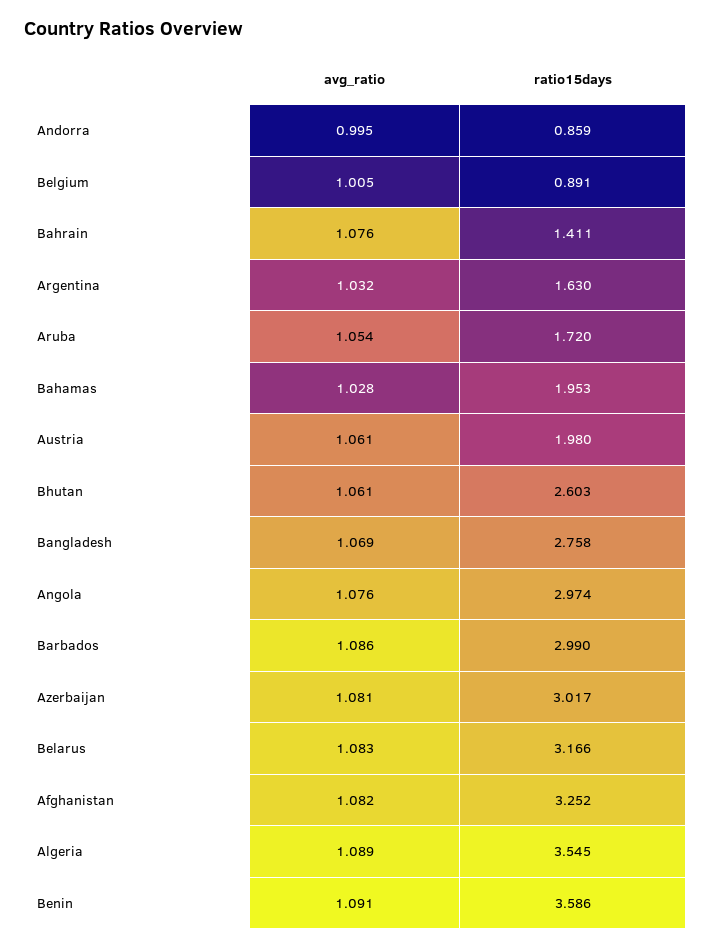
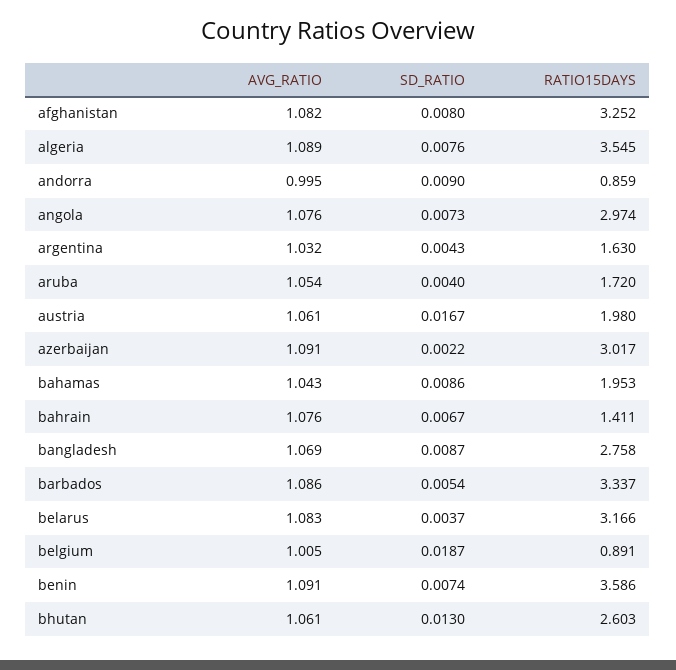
  {
    "avg_ratio": {
      "Andorra": 0.995,
      "Belgium": 1.005,
      "Bahrain": 1.076,
      "Argentina": 1.032,
      "Aruba": 1.054,
-     "Bahamas": 1.028,
+     "Bahamas": 1.043,
      "Austria": 1.061,
      "Bhutan": 1.061,
      "Bangladesh": 1.069,
      "Angola": 1.076,
      "Barbados": 1.086,
-     "Azerbaijan": 1.081,
+     "Azerbaijan": 1.091,
      "Belarus": 1.083,
      "Afghanistan": 1.082,
      "Algeria": 1.089,
      "Benin": 1.091
    },
    "ratio15days": {
      "Andorra": 0.859,
      "Belgium": 0.891,
      "Bahrain": 1.411,
      "Argentina": 1.63,
      "Aruba": 1.72,
      "Bahamas": 1.953,
      "Austria": 1.98,
      "Bhutan": 2.603,
      "Bangladesh": 2.758,
      "Angola": 2.974,
-     "Barbados": 2.99,
+     "Barbados": 3.337,
      "Azerbaijan": 3.017,
      "Belarus": 3.166,
      "Afghanistan": 3.252,
      "Algeria": 3.545,
      "Benin": 3.586
-   }
+   },
+   "SD_RATIO": {
+     "Afghanistan": 0.008,
+     "Algeria": 0.0076,
+     "Andorra": 0.009,
+     "Angola": 0.0073,
+     "Argentina": 0.0043,
+     "Aruba": 0.004,
+     "Austria": 0.0167,
+     "Azerbaijan": 0.0022,
+     "Bahamas": 0.0086,
+     "Bahrain": 0.0067,
+     "Bangladesh": 0.0087,
+     "Barbados": 0.0054,
+     "Belarus": 0.0037,
+     "Belgium": 0.0187,
+     "Benin": 0.0074,
+     "Bhutan": 0.013
+   }
  }

